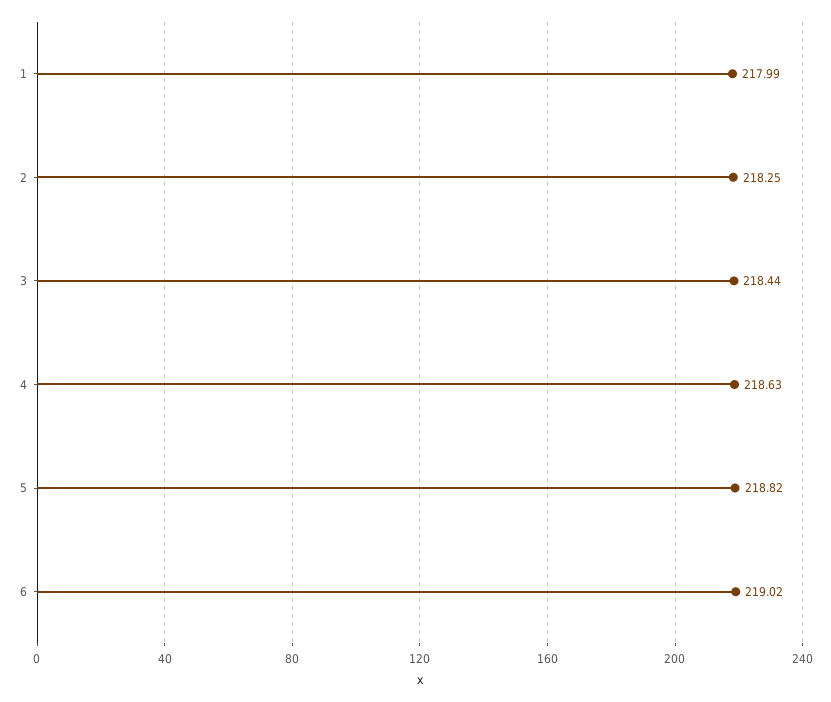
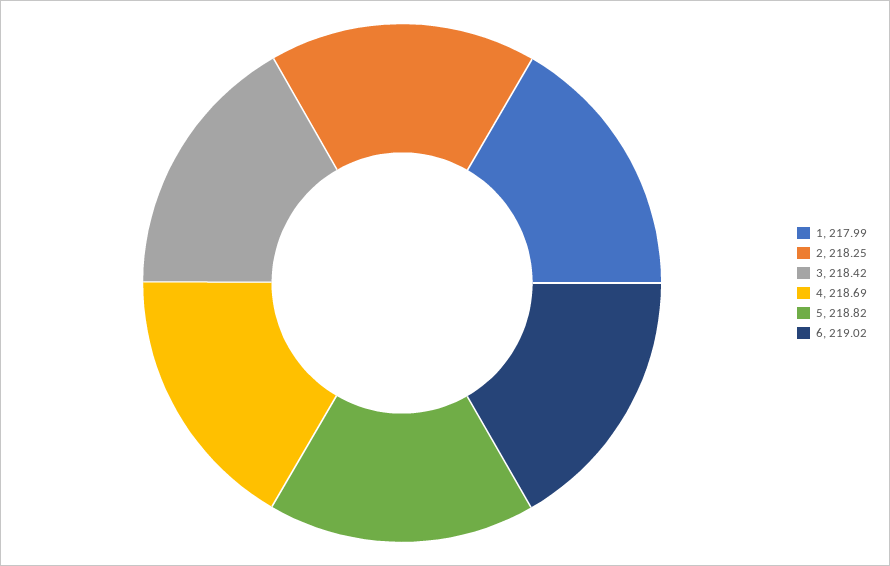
  {
    "1": 217.99,
    "2": 218.25,
-   "3": 218.44,
+   "3": 218.42,
-   "4": 218.63,
+   "4": 218.69,
    "5": 218.82,
    "6": 219.02
  }

